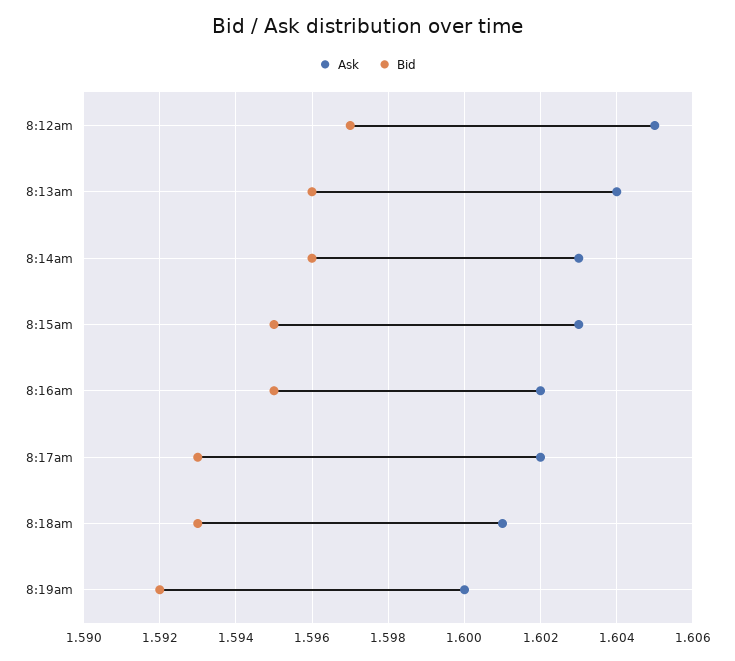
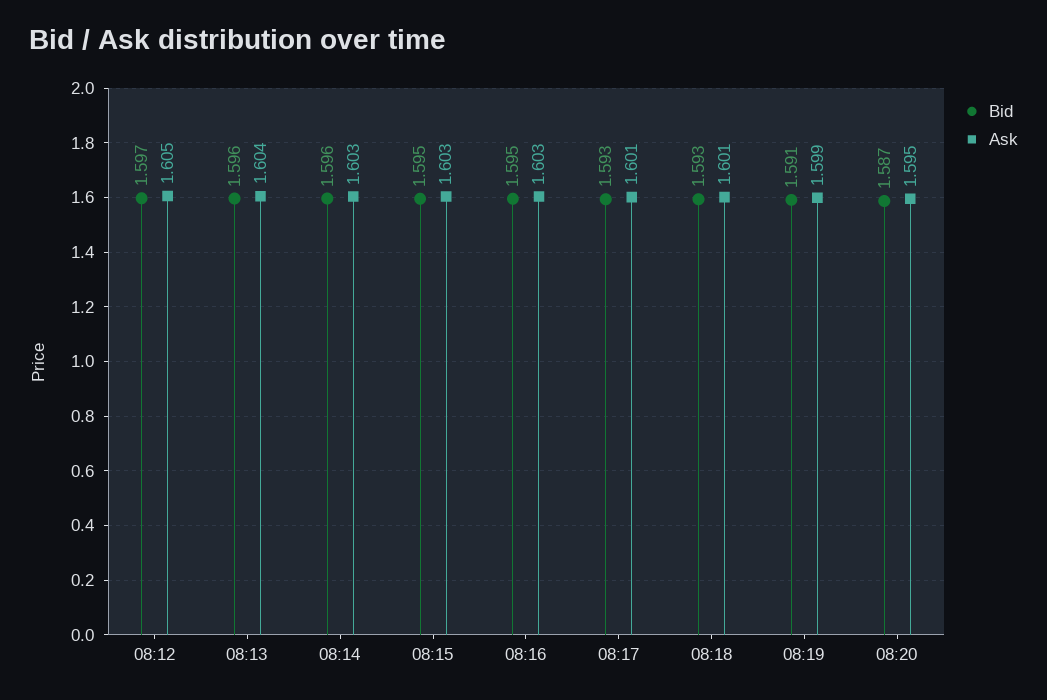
  {
    "Ask": {
      "8:12am": 1.605,
      "8:13am": 1.604,
      "8:14am": 1.603,
      "8:15am": 1.603,
-     "8:16am": 1.602,
+     "8:16am": 1.603,
-     "8:17am": 1.602,
+     "8:17am": 1.601,
      "8:18am": 1.601,
-     "8:19am": 1.6
+     "8:19am": 1.599,
+     "08:20": 1.595
    },
    "Bid": {
      "8:12am": 1.597,
      "8:13am": 1.596,
      "8:14am": 1.596,
      "8:15am": 1.595,
      "8:16am": 1.595,
      "8:17am": 1.593,
      "8:18am": 1.593,
-     "8:19am": 1.592
+     "8:19am": 1.591,
+     "08:20": 1.587
    }
  }

